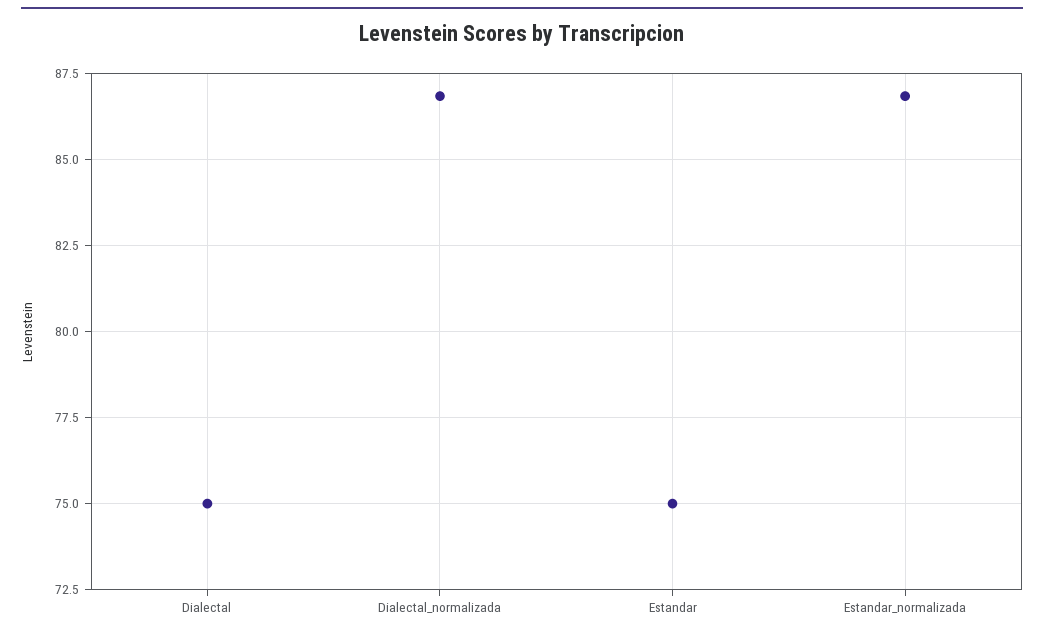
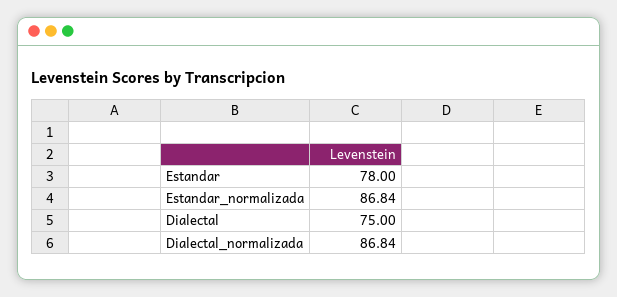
  {
    "Dialectal": 75,
    "Dialectal_normalizada": 86.84,
-   "Estandar": 75,
+   "Estandar": 78,
    "Estandar_normalizada": 86.84
  }

